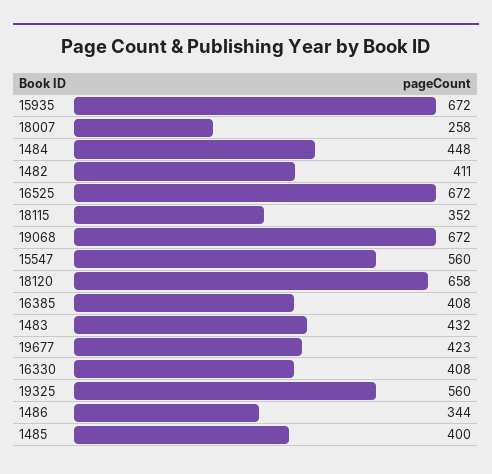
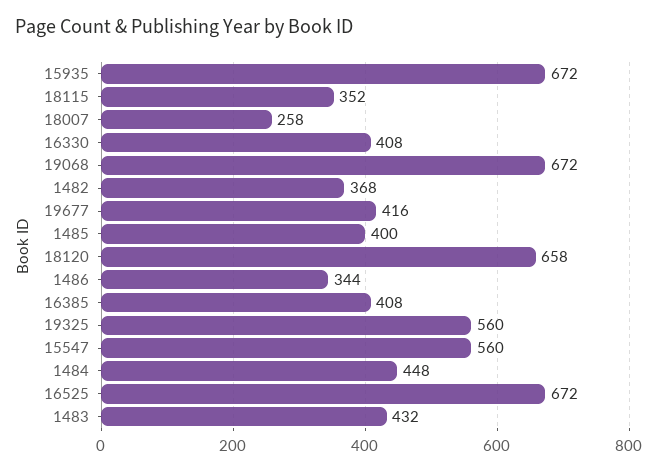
  {
    "15935": 672,
    "18007": 258,
    "1484": 448,
-   "1482": 411,
+   "1482": 368,
    "16525": 672,
    "18115": 352,
    "19068": 672,
    "15547": 560,
    "18120": 658,
    "16385": 408,
    "1483": 432,
-   "19677": 423,
+   "19677": 416,
    "16330": 408,
    "19325": 560,
    "1486": 344,
    "1485": 400
  }

